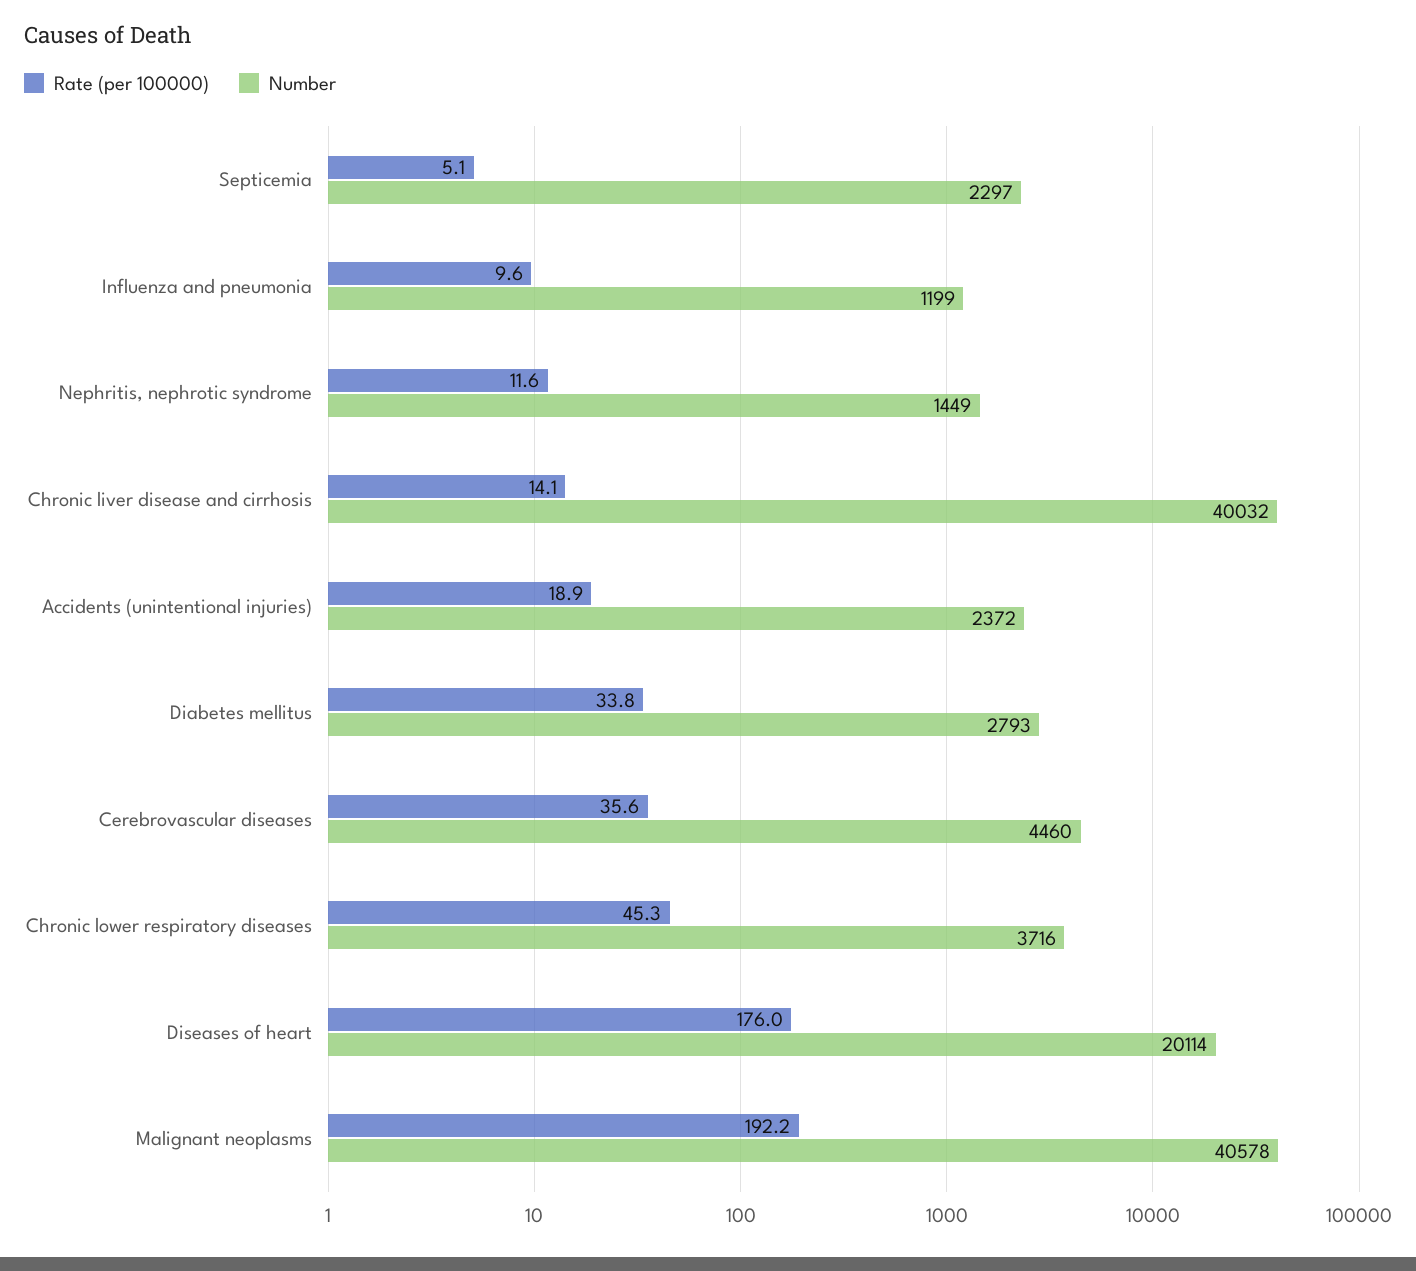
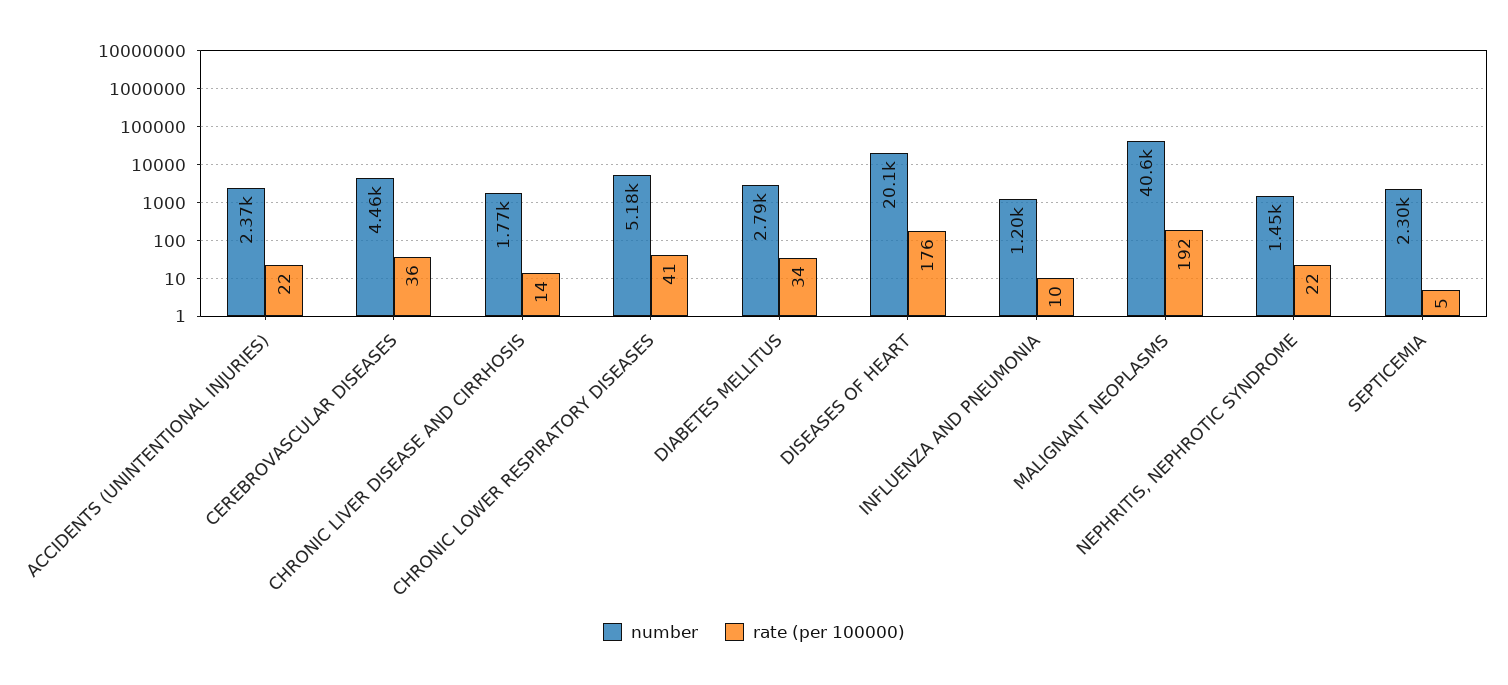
  {
    "Rate (per 100000)": {
      "Septicemia": 5.1,
      "Influenza and pneumonia": 9.6,
-     "Nephritis, nephrotic syndrome": 11.6,
+     "Nephritis, nephrotic syndrome": 22,
      "Chronic liver disease and cirrhosis": 14.1,
-     "Accidents (unintentional injuries)": 18.9,
+     "Accidents (unintentional injuries)": 22,
      "Diabetes mellitus": 33.8,
      "Cerebrovascular diseases": 35.6,
-     "Chronic lower respiratory diseases": 45.3,
+     "Chronic lower respiratory diseases": 41,
      "Diseases of heart": 176,
      "Malignant neoplasms": 192.2
    },
    "Number": {
      "Septicemia": 2297,
      "Influenza and pneumonia": 1199,
      "Nephritis, nephrotic syndrome": 1449,
-     "Chronic liver disease and cirrhosis": 40032,
+     "Chronic liver disease and cirrhosis": 1770,
      "Accidents (unintentional injuries)": 2372,
      "Diabetes mellitus": 2793,
      "Cerebrovascular diseases": 4460,
-     "Chronic lower respiratory diseases": 3716,
+     "Chronic lower respiratory diseases": 5180,
      "Diseases of heart": 20114,
      "Malignant neoplasms": 40578
    }
  }

